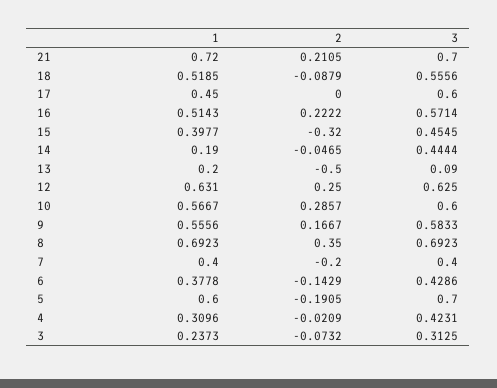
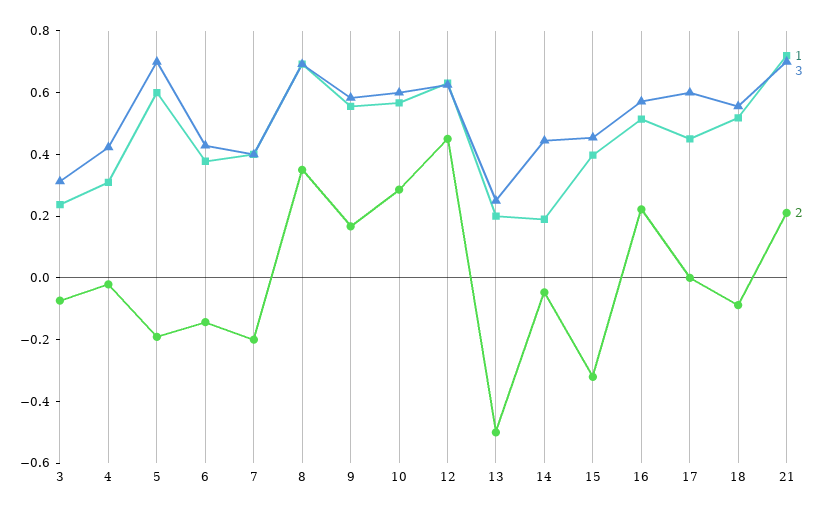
  {
    "1": {
      "21": 0.72,
      "18": 0.5185,
      "17": 0.45,
      "16": 0.5143,
      "15": 0.3977,
      "14": 0.19,
      "13": 0.2,
      "12": 0.631,
      "10": 0.5667,
      "9": 0.5556,
      "8": 0.6923,
      "7": 0.4,
      "6": 0.3778,
      "5": 0.6,
      "4": 0.3096,
      "3": 0.2373
    },
    "2": {
      "21": 0.2105,
      "18": -0.0879,
      "17": 0,
      "16": 0.2222,
      "15": -0.32,
      "14": -0.0465,
      "13": -0.5,
-     "12": 0.25,
+     "12": 0.45,
      "10": 0.2857,
      "9": 0.1667,
      "8": 0.35,
      "7": -0.2,
      "6": -0.1429,
      "5": -0.1905,
      "4": -0.0209,
      "3": -0.0732
    },
    "3": {
      "21": 0.7,
      "18": 0.5556,
      "17": 0.6,
      "16": 0.5714,
      "15": 0.4545,
      "14": 0.4444,
-     "13": 0.09,
+     "13": 0.25,
      "12": 0.625,
      "10": 0.6,
      "9": 0.5833,
      "8": 0.6923,
      "7": 0.4,
      "6": 0.4286,
      "5": 0.7,
      "4": 0.4231,
      "3": 0.3125
    }
  }

